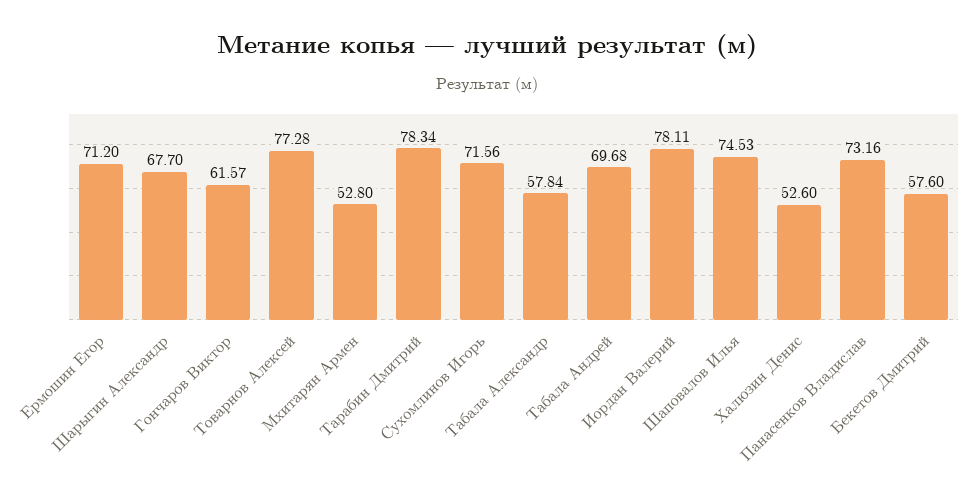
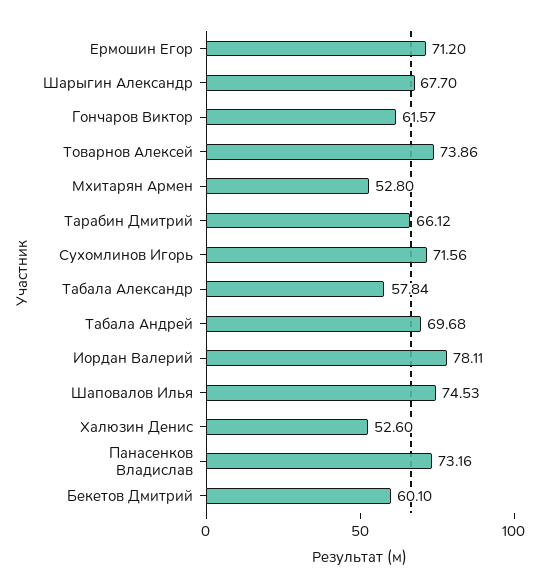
  {
    "Ермошин Егор": 71.2,
    "Шарыгин Александр": 67.7,
    "Гончаров Виктор": 61.57,
-   "Товарнов Алексей": 77.28,
+   "Товарнов Алексей": 73.86,
    "Мхитарян Армен": 52.8,
-   "Тарабин Дмитрий": 78.34,
+   "Тарабин Дмитрий": 66.12,
    "Сухомлинов Игорь": 71.56,
    "Табала Александр": 57.84,
    "Табала Андрей": 69.68,
    "Иордан Валерий": 78.11,
    "Шаповалов Илья": 74.53,
    "Халюзин Денис": 52.6,
    "Панасенков Владислав": 73.16,
-   "Бекетов Дмитрий": 57.6
+   "Бекетов Дмитрий": 60.1
  }

